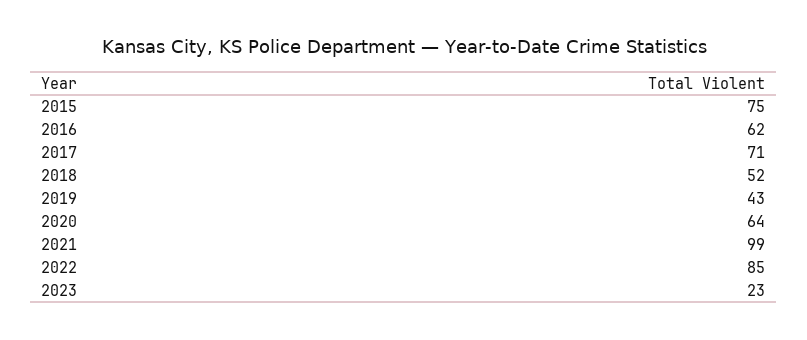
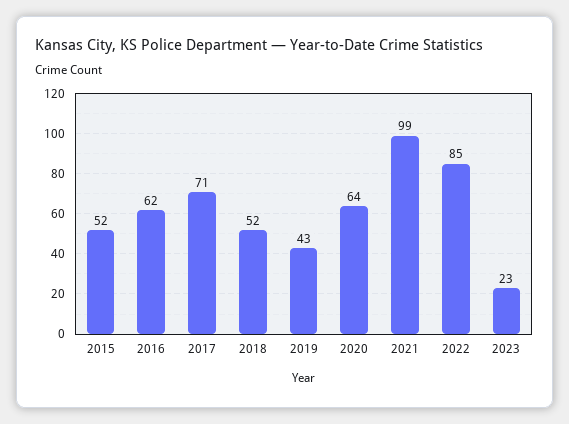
  {
-   "2015": 75,
+   "2015": 52,
    "2016": 62,
    "2017": 71,
    "2018": 52,
    "2019": 43,
    "2020": 64,
    "2021": 99,
    "2022": 85,
    "2023": 23
  }

